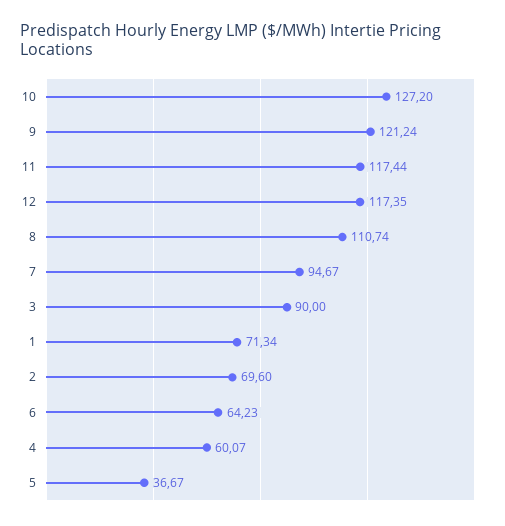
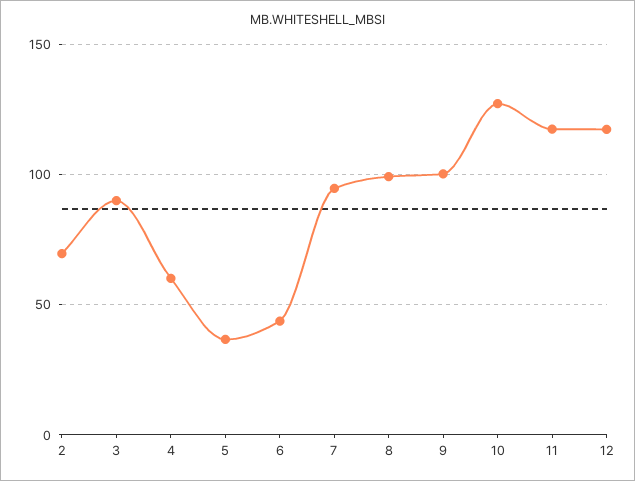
  {
    "10": 127.2,
-   "9": 121.24,
+   "9": 100,
    "11": 117.44,
    "12": 117.35,
-   "8": 110.74,
+   "8": 100,
    "7": 94.67,
    "3": 90,
-   "1": 71.34,
    "2": 69.6,
-   "6": 64.23,
+   "6": 45,
    "4": 60.07,
    "5": 36.67
  }

